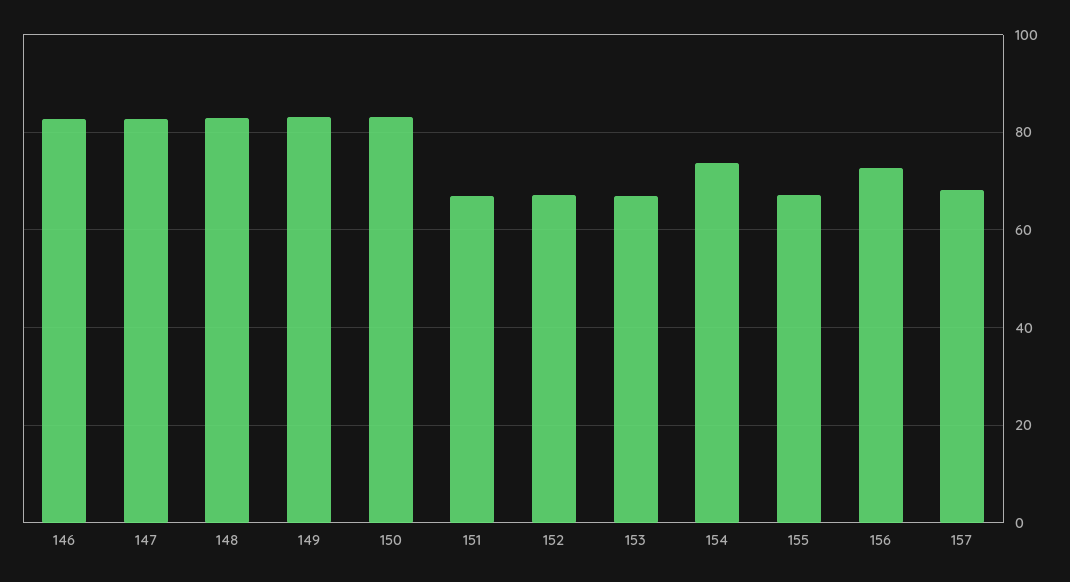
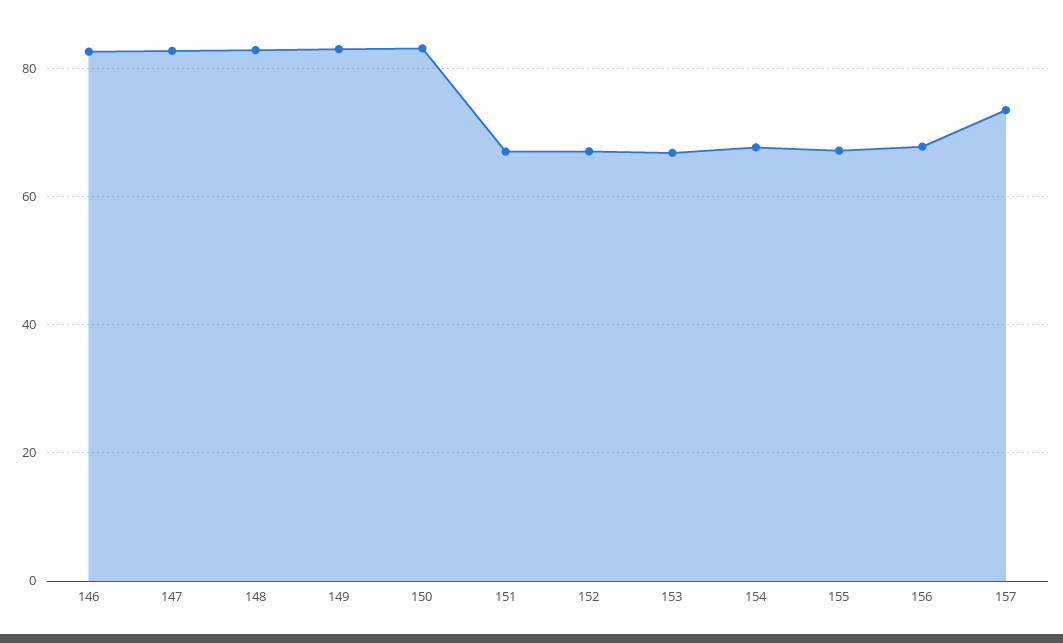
  {
    "146": 82,
    "147": 82,
    "148": 82,
    "149": 84,
    "150": 84,
    "151": 68,
    "152": 68,
    "153": 66,
-   "154": 74,
+   "154": 68,
    "155": 68,
-   "156": 72,
+   "156": 68,
-   "157": 68
+   "157": 74
  }

